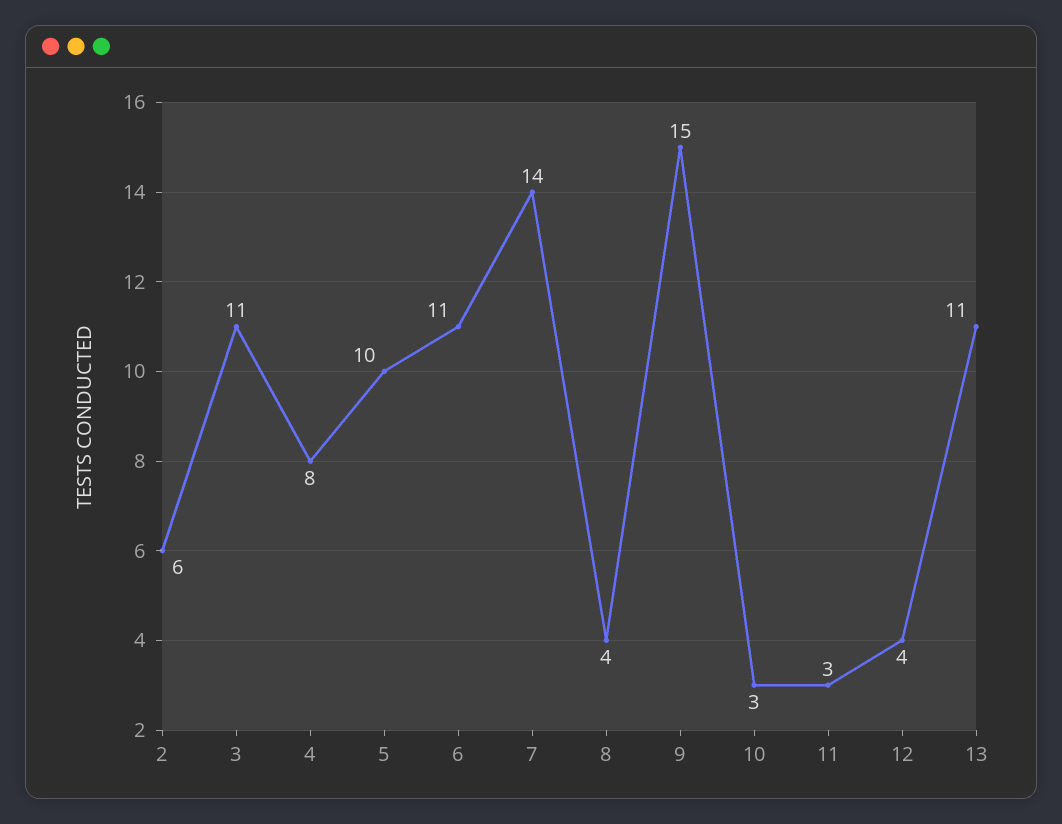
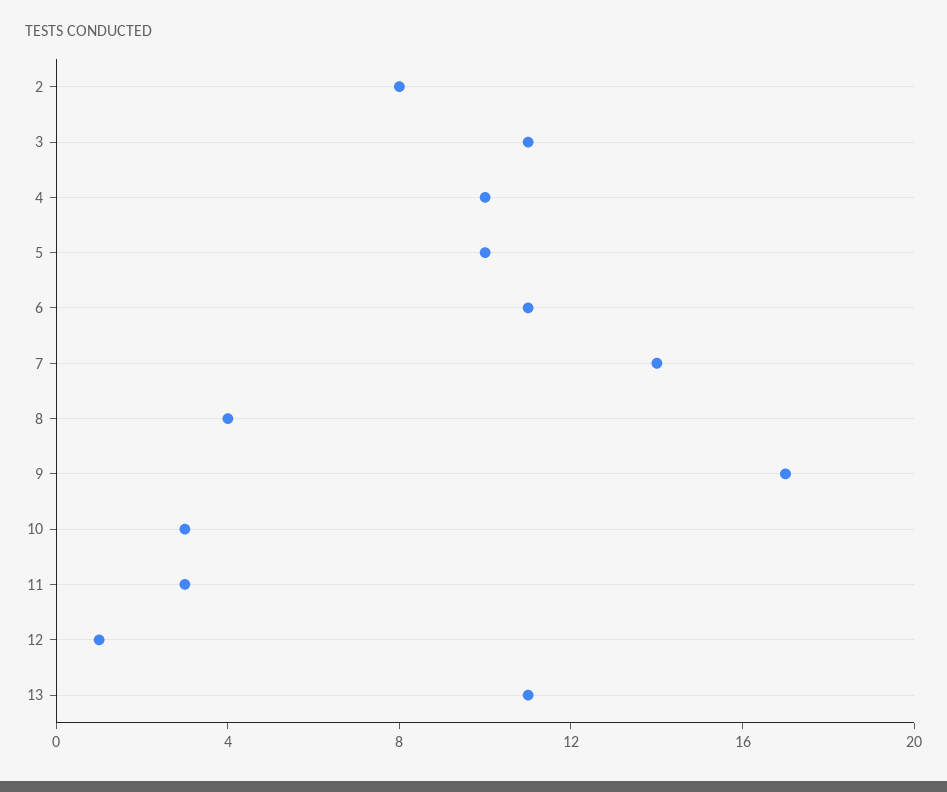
  {
-   "2": 6,
+   "2": 8,
    "3": 11,
-   "4": 8,
+   "4": 10,
    "5": 10,
    "6": 11,
    "7": 14,
    "8": 4,
-   "9": 15,
+   "9": 17,
    "10": 3,
    "11": 3,
-   "12": 4,
+   "12": 1,
    "13": 11
  }

